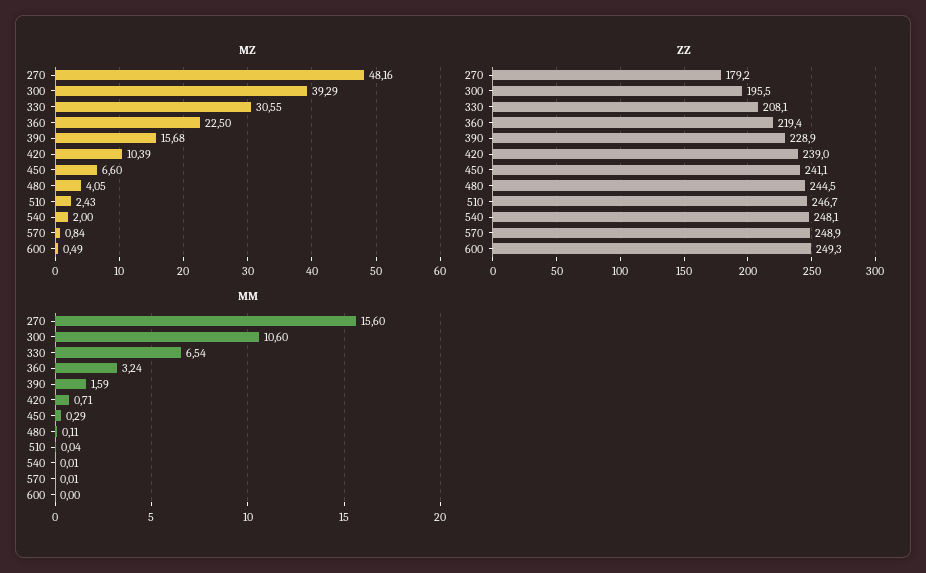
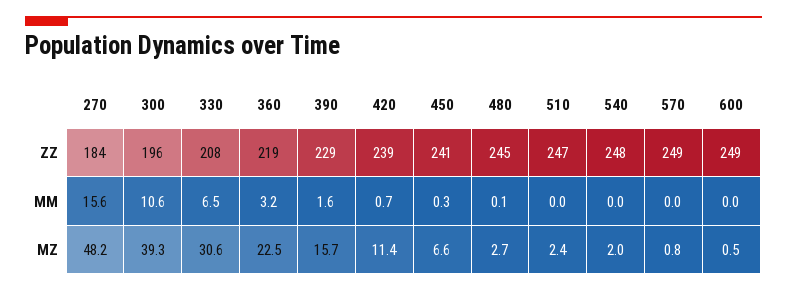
  {
    "MZ": {
      "270": 48.16,
      "300": 39.29,
      "330": 30.55,
      "360": 22.5,
      "390": 15.68,
-     "420": 10.39,
+     "420": 11.4,
      "450": 6.6,
-     "480": 4.05,
+     "480": 2.7,
      "510": 2.43,
      "540": 2,
      "570": 0.84,
      "600": 0.49
    },
    "ZZ": {
-     "270": 179.2,
+     "270": 184,
      "300": 195.5,
      "330": 208.1,
      "360": 219.4,
      "390": 228.9,
      "420": 239,
      "450": 241.1,
      "480": 244.5,
      "510": 246.7,
      "540": 248.1,
      "570": 248.9,
      "600": 249.3
    },
    "MM": {
      "270": 15.6,
      "300": 10.6,
      "330": 6.54,
      "360": 3.24,
      "390": 1.59,
      "420": 0.71,
      "450": 0.29,
      "480": 0.11,
      "510": 0.04,
      "540": 0.01,
      "570": 0.01,
      "600": 0
    }
  }

